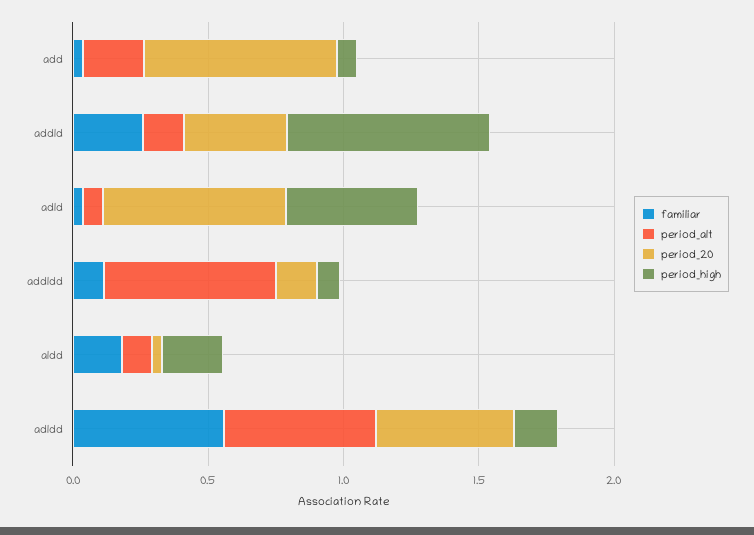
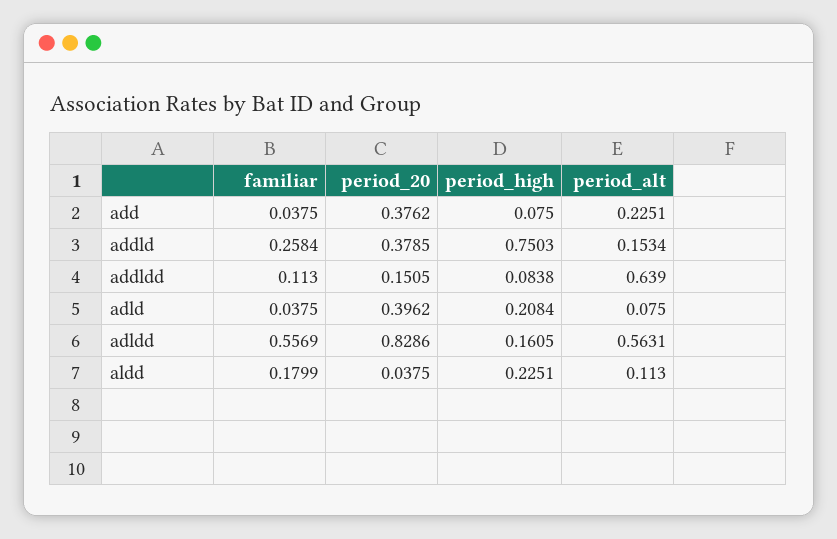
  {
    "familiar": {
      "add": 0.0375,
      "addld": 0.2584,
      "adld": 0.0375,
      "addldd": 0.113,
      "aldd": 0.1799,
      "adldd": 0.5569
    },
    "period_alt": {
      "add": 0.2251,
      "addld": 0.1534,
      "adld": 0.075,
      "addldd": 0.639,
      "aldd": 0.113,
      "adldd": 0.5631
    },
    "period_20": {
-     "add": 0.7,
+     "add": 0.3762,
      "addld": 0.3785,
-     "adld": 0.7,
+     "adld": 0.3962,
      "addldd": 0.1505,
      "aldd": 0.0375,
-     "adldd": 0.5
+     "adldd": 0.8286
    },
    "period_high": {
      "add": 0.075,
      "addld": 0.7503,
-     "adld": 0.5,
+     "adld": 0.2084,
      "addldd": 0.0838,
      "aldd": 0.2251,
      "adldd": 0.1605
    }
  }

